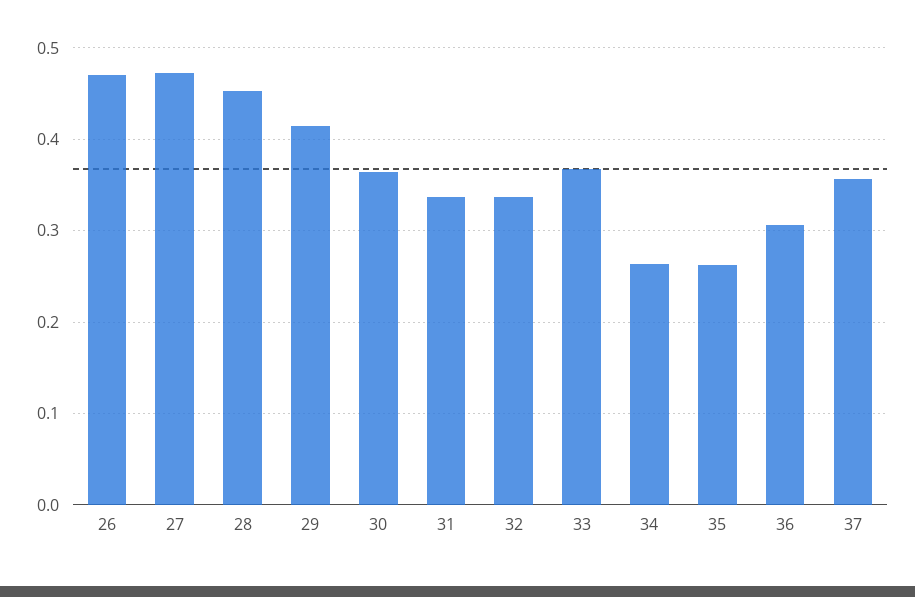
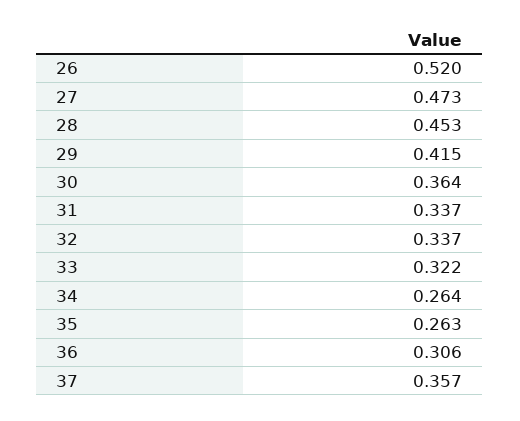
  {
-   "26": 0.47,
+   "26": 0.52,
    "27": 0.473,
    "28": 0.453,
    "29": 0.415,
    "30": 0.364,
    "31": 0.337,
    "32": 0.337,
-   "33": 0.37,
+   "33": 0.322,
    "34": 0.264,
    "35": 0.263,
    "36": 0.306,
    "37": 0.357
  }

